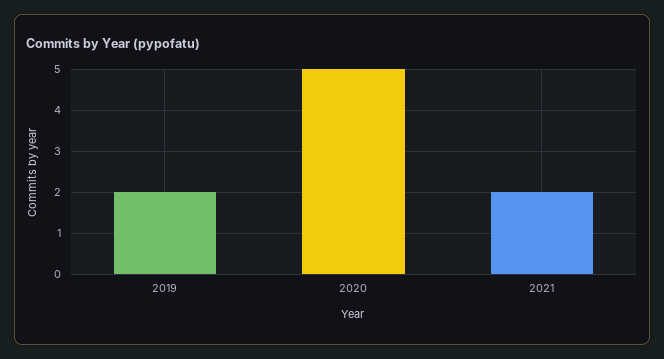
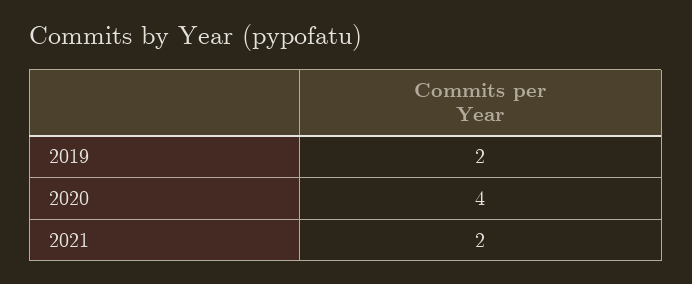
  {
    "2019": 2,
-   "2020": 5,
+   "2020": 4,
    "2021": 2
  }

